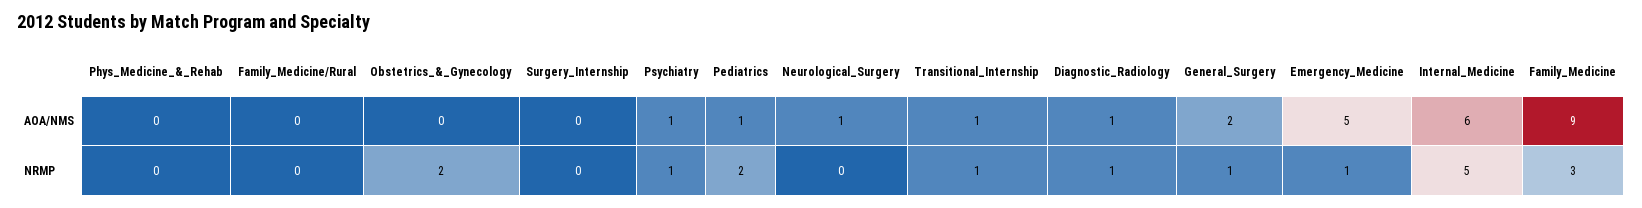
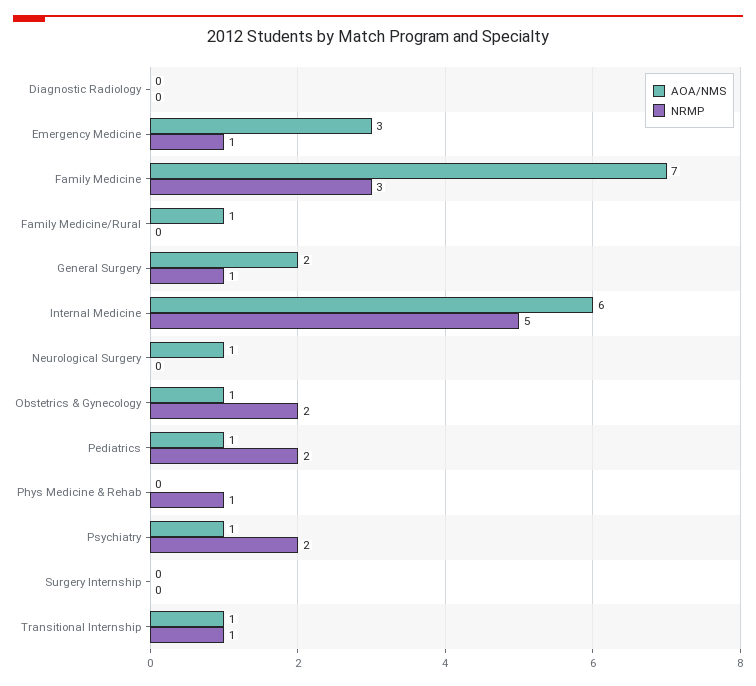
  {
    "AOA/NMS": {
      "Phys_Medicine_&_Rehab": 0,
-     "Family_Medicine/Rural": 0,
+     "Family_Medicine/Rural": 1,
-     "Obstetrics_&_Gynecology": 0,
+     "Obstetrics_&_Gynecology": 1,
      "Surgery_Internship": 0,
      "Psychiatry": 1,
      "Pediatrics": 1,
      "Neurological_Surgery": 1,
      "Transitional_Internship": 1,
-     "Diagnostic_Radiology": 1,
+     "Diagnostic_Radiology": 0,
      "General_Surgery": 2,
-     "Emergency_Medicine": 5,
+     "Emergency_Medicine": 3,
      "Internal_Medicine": 6,
-     "Family_Medicine": 9
+     "Family_Medicine": 7
    },
    "NRMP": {
-     "Phys_Medicine_&_Rehab": 0,
+     "Phys_Medicine_&_Rehab": 1,
      "Family_Medicine/Rural": 0,
      "Obstetrics_&_Gynecology": 2,
      "Surgery_Internship": 0,
-     "Psychiatry": 1,
+     "Psychiatry": 2,
      "Pediatrics": 2,
      "Neurological_Surgery": 0,
      "Transitional_Internship": 1,
-     "Diagnostic_Radiology": 1,
+     "Diagnostic_Radiology": 0,
      "General_Surgery": 1,
      "Emergency_Medicine": 1,
      "Internal_Medicine": 5,
      "Family_Medicine": 3
    }
  }

